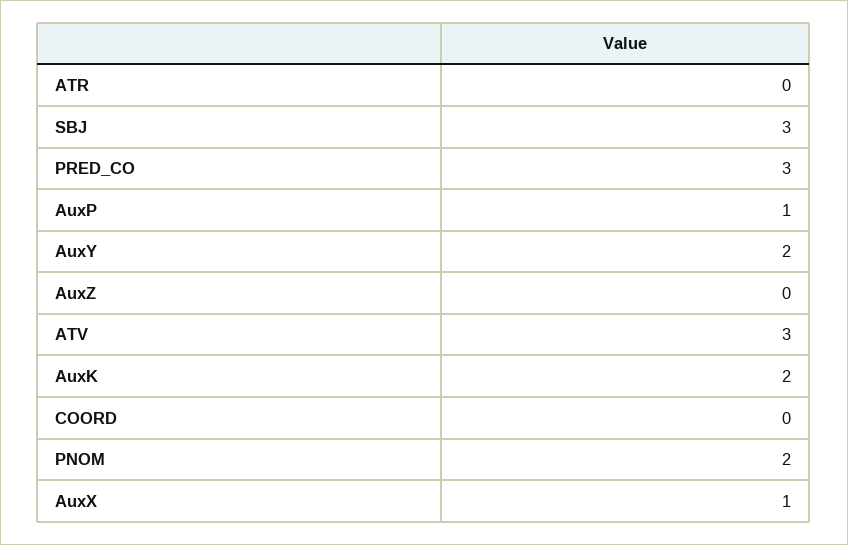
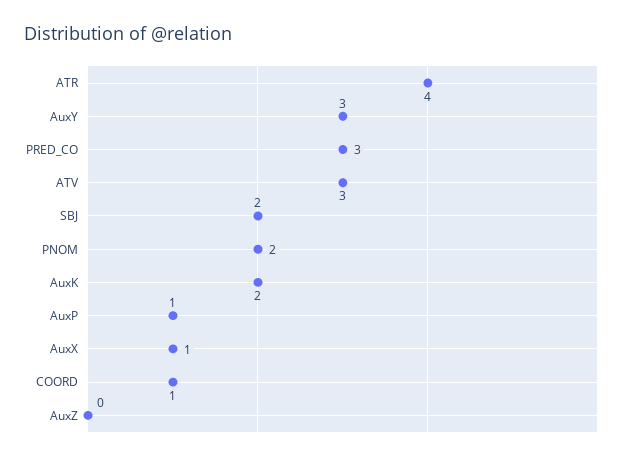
  {
-   "ATR": 0,
+   "ATR": 4,
-   "SBJ": 3,
+   "SBJ": 2,
    "PRED_CO": 3,
    "AuxP": 1,
-   "AuxY": 2,
+   "AuxY": 3,
    "AuxZ": 0,
    "ATV": 3,
    "AuxK": 2,
-   "COORD": 0,
+   "COORD": 1,
    "PNOM": 2,
    "AuxX": 1
  }

